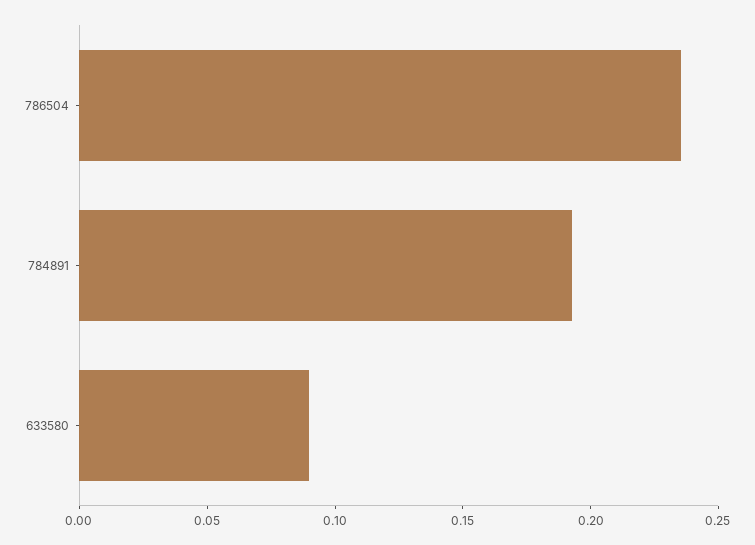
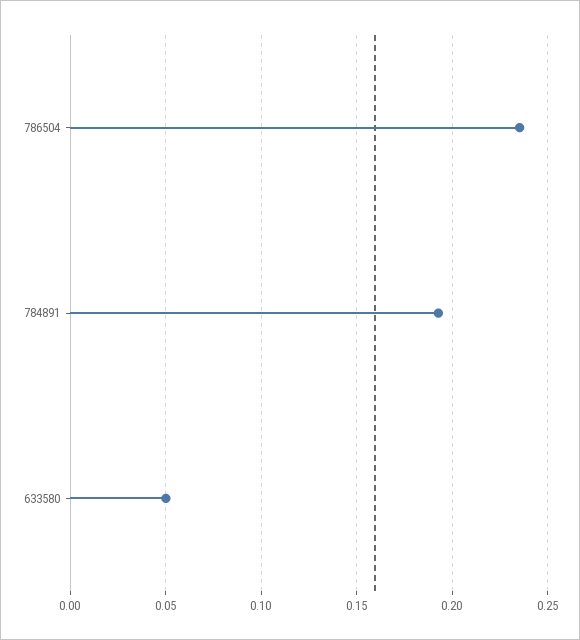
  {
    "786504": 0.235,
    "784891": 0.195,
-   "633580": 0.09
+   "633580": 0.05
  }

